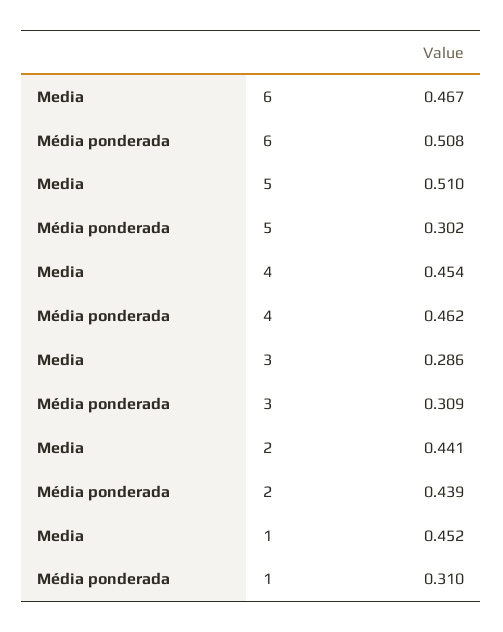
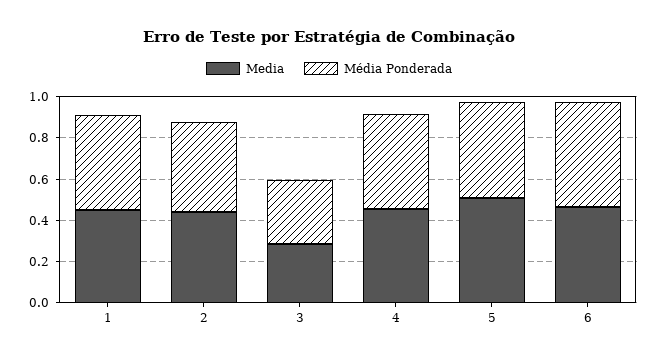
  {
    "Media": {
      "6": 0.467,
      "5": 0.51,
      "4": 0.454,
      "3": 0.286,
      "2": 0.441,
      "1": 0.452
    },
    "Média ponderada": {
      "6": 0.508,
-     "5": 0.302,
+     "5": 0.45,
      "4": 0.462,
      "3": 0.309,
      "2": 0.439,
-     "1": 0.31
+     "1": 0.45
    }
  }

